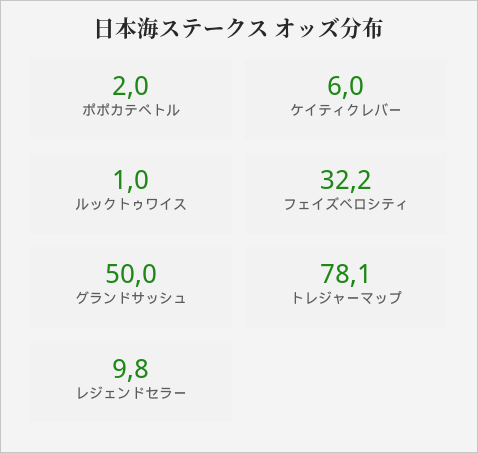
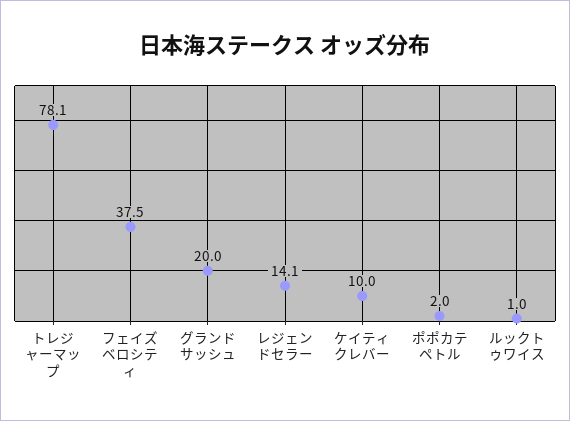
  {
    "ポポカテペトル": 2,
-   "ケイティクレバー": 6,
+   "ケイティクレバー": 10,
    "ルックトゥワイス": 1,
-   "フェイズベロシティ": 32.2,
+   "フェイズベロシティ": 37.5,
-   "グランドサッシュ": 50,
+   "グランドサッシュ": 20,
    "トレジャーマップ": 78.1,
-   "レジェンドセラー": 9.8
+   "レジェンドセラー": 14.1
  }

